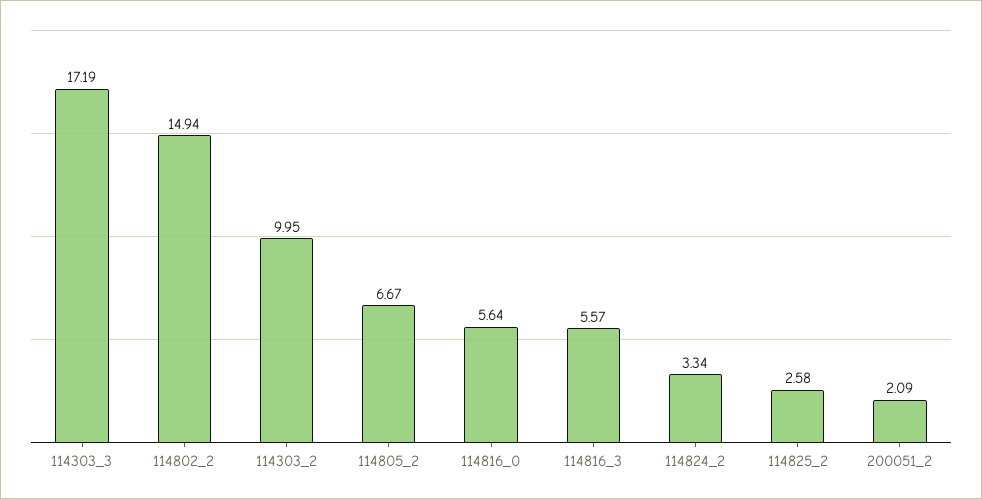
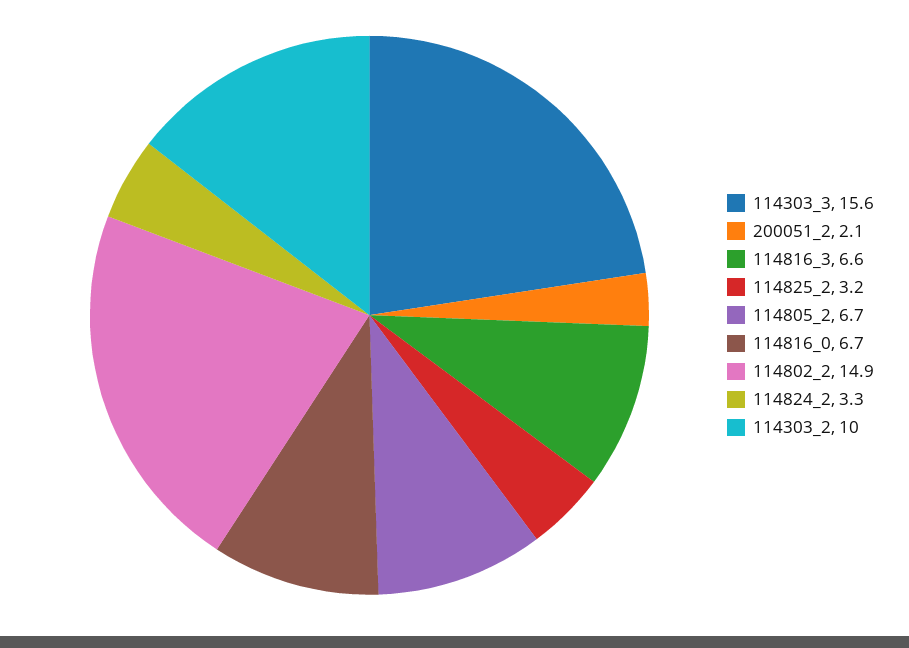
  {
-   "114303_3": 17.19,
+   "114303_3": 15.6,
    "114802_2": 14.94,
    "114303_2": 9.95,
    "114805_2": 6.67,
-   "114816_0": 5.64,
+   "114816_0": 6.7,
-   "114816_3": 5.57,
+   "114816_3": 6.6,
    "114824_2": 3.34,
-   "114825_2": 2.58,
+   "114825_2": 3.2,
    "200051_2": 2.09
  }

